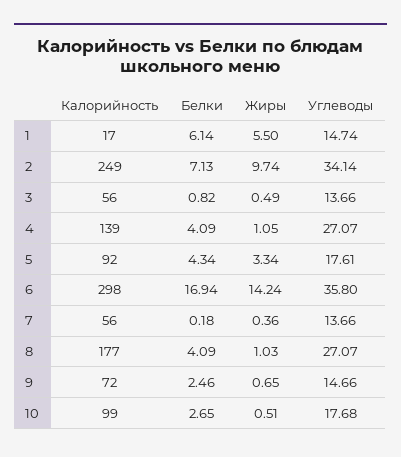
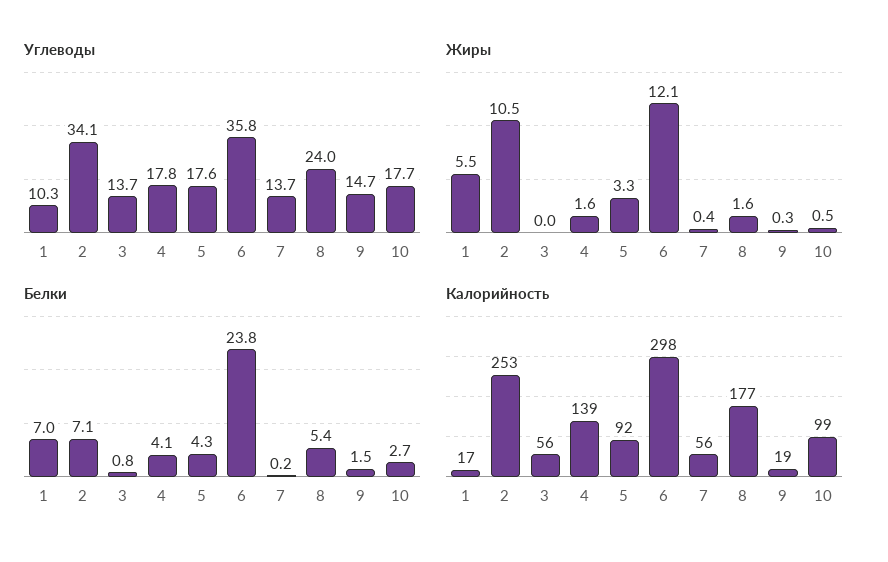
  {
    "Калорийность": {
      "1": 17,
-     "2": 249,
+     "2": 253,
      "3": 56,
      "4": 139,
      "5": 92,
      "6": 298,
      "7": 56,
      "8": 177,
-     "9": 72,
+     "9": 19,
      "10": 99
    },
    "Белки": {
-     "1": 6.14,
+     "1": 7,
      "2": 7.13,
      "3": 0.82,
      "4": 4.09,
      "5": 4.34,
-     "6": 16.94,
+     "6": 23.8,
      "7": 0.18,
-     "8": 4.09,
+     "8": 5.4,
-     "9": 2.46,
+     "9": 1.5,
      "10": 2.65
    },
    "Жиры": {
      "1": 5.5,
-     "2": 9.74,
+     "2": 10.5,
-     "3": 0.49,
+     "3": 0,
-     "4": 1.05,
+     "4": 1.6,
      "5": 3.34,
-     "6": 14.24,
+     "6": 12.1,
      "7": 0.36,
-     "8": 1.03,
+     "8": 1.6,
-     "9": 0.65,
+     "9": 0.3,
      "10": 0.51
    },
    "Углеводы": {
-     "1": 14.74,
+     "1": 10.3,
      "2": 34.14,
      "3": 13.66,
-     "4": 27.07,
+     "4": 17.8,
      "5": 17.61,
      "6": 35.8,
      "7": 13.66,
-     "8": 27.07,
+     "8": 24,
      "9": 14.66,
      "10": 17.68
    }
  }

